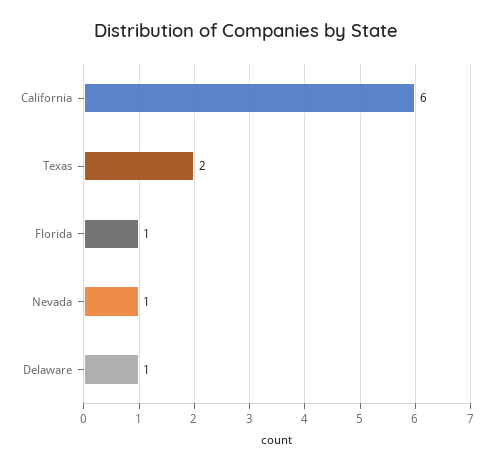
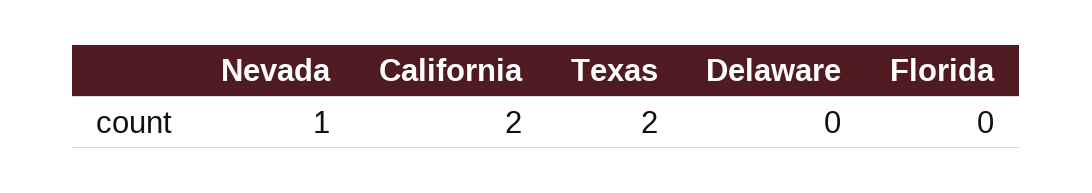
  {
-   "California": 6,
+   "California": 2,
    "Texas": 2,
-   "Florida": 1,
+   "Florida": 0,
    "Nevada": 1,
-   "Delaware": 1
+   "Delaware": 0
  }

